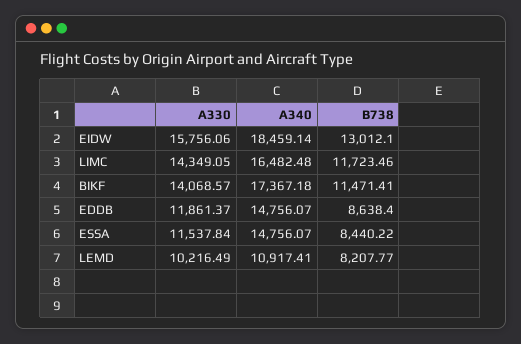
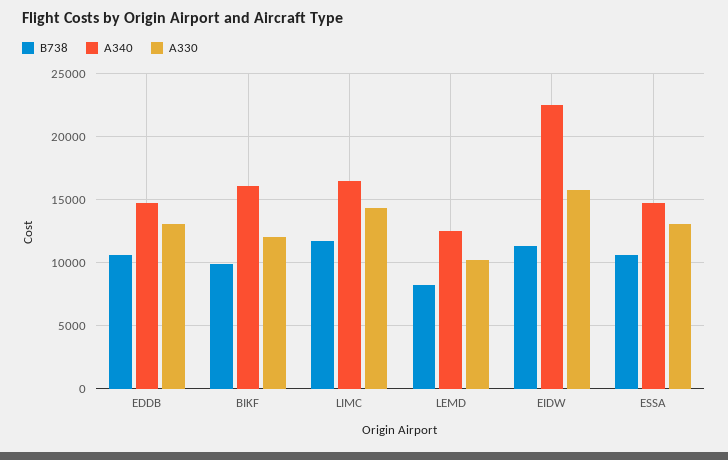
  {
    "A330": {
      "EIDW": 15756.06,
      "LIMC": 14349.05,
-     "BIKF": 14068.57,
+     "BIKF": 12000,
-     "EDDB": 11861.37,
+     "EDDB": 13000,
-     "ESSA": 11537.84,
+     "ESSA": 13000,
      "LEMD": 10216.49
    },
    "A340": {
-     "EIDW": 18459.14,
+     "EIDW": 22500,
      "LIMC": 16482.48,
-     "BIKF": 17367.18,
+     "BIKF": 16000,
      "EDDB": 14756.07,
      "ESSA": 14756.07,
-     "LEMD": 10917.41
+     "LEMD": 12500
    },
    "B738": {
-     "EIDW": 13012.1,
+     "EIDW": 11500,
      "LIMC": 11723.46,
-     "BIKF": 11471.41,
+     "BIKF": 10000,
-     "EDDB": 8638.4,
+     "EDDB": 10500,
-     "ESSA": 8440.22,
+     "ESSA": 10500,
      "LEMD": 8207.77
    }
  }

